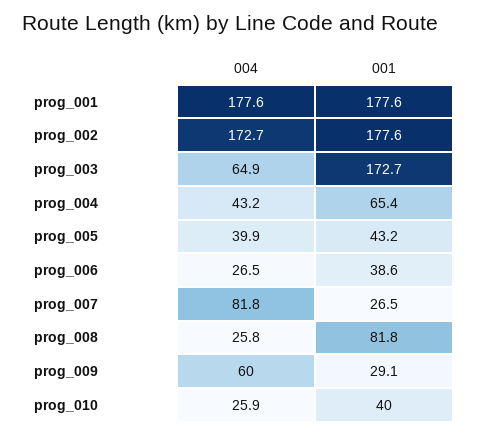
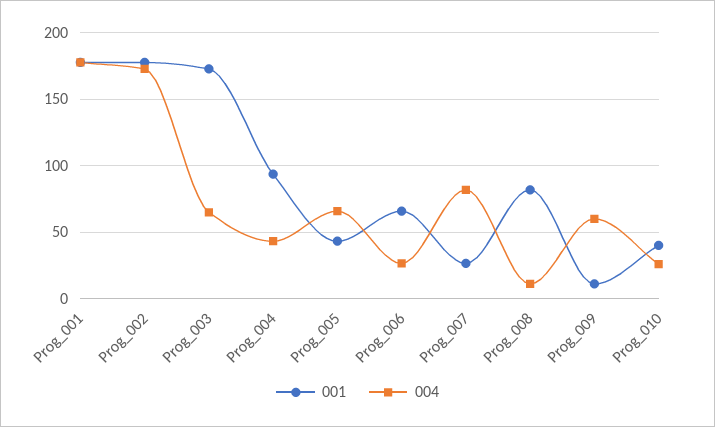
  {
    "004": {
      "prog_001": 177.6,
      "prog_002": 172.7,
      "prog_003": 64.9,
      "prog_004": 43.2,
-     "prog_005": 39.9,
+     "prog_005": 65,
      "prog_006": 26.5,
      "prog_007": 81.8,
-     "prog_008": 25.8,
+     "prog_008": 10,
      "prog_009": 60,
      "prog_010": 25.9
    },
    "001": {
      "prog_001": 177.6,
      "prog_002": 177.6,
      "prog_003": 172.7,
-     "prog_004": 65.4,
+     "prog_004": 95,
      "prog_005": 43.2,
-     "prog_006": 38.6,
+     "prog_006": 65,
      "prog_007": 26.5,
      "prog_008": 81.8,
-     "prog_009": 29.1,
+     "prog_009": 10,
      "prog_010": 40
    }
  }

